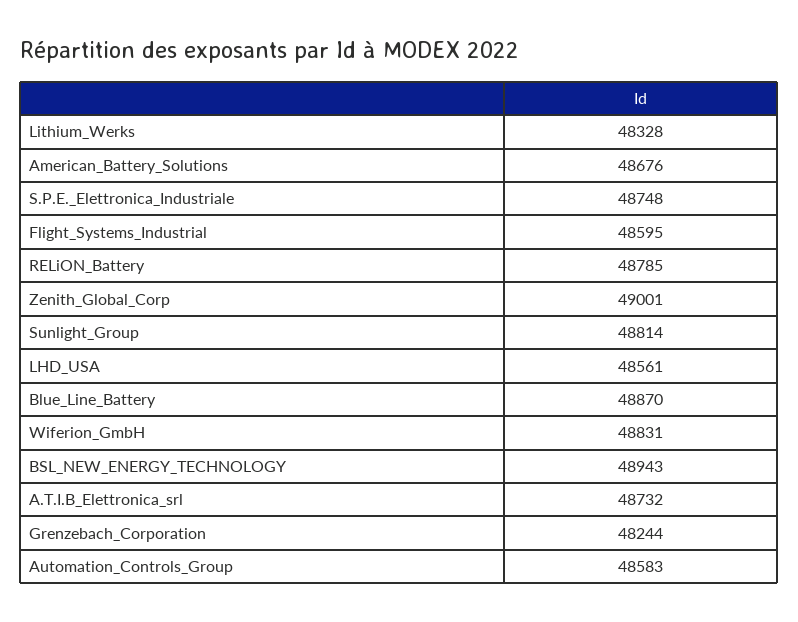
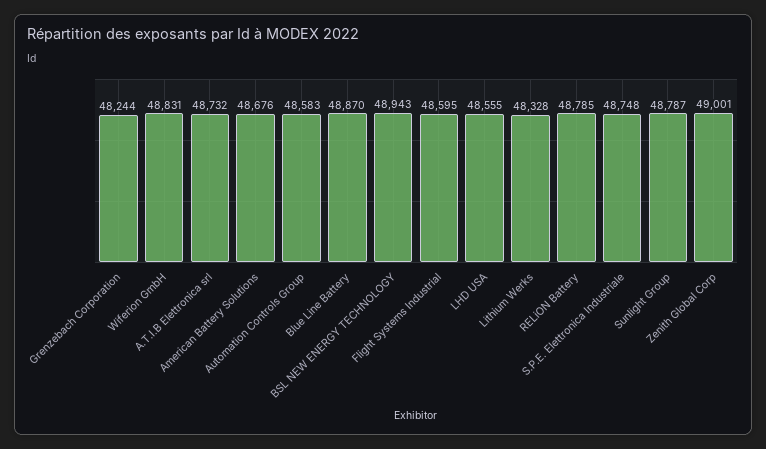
  {
    "Lithium_Werks": 48328,
    "American_Battery_Solutions": 48676,
    "S.P.E._Elettronica_Industriale": 48748,
    "Flight_Systems_Industrial": 48595,
    "RELiON_Battery": 48785,
    "Zenith_Global_Corp": 49001,
-   "Sunlight_Group": 48814,
+   "Sunlight_Group": 48787,
-   "LHD_USA": 48561,
+   "LHD_USA": 48555,
    "Blue_Line_Battery": 48870,
    "Wiferion_GmbH": 48831,
    "BSL_NEW_ENERGY_TECHNOLOGY": 48943,
    "A.T.I.B_Elettronica_srl": 48732,
    "Grenzebach_Corporation": 48244,
    "Automation_Controls_Group": 48583
  }

